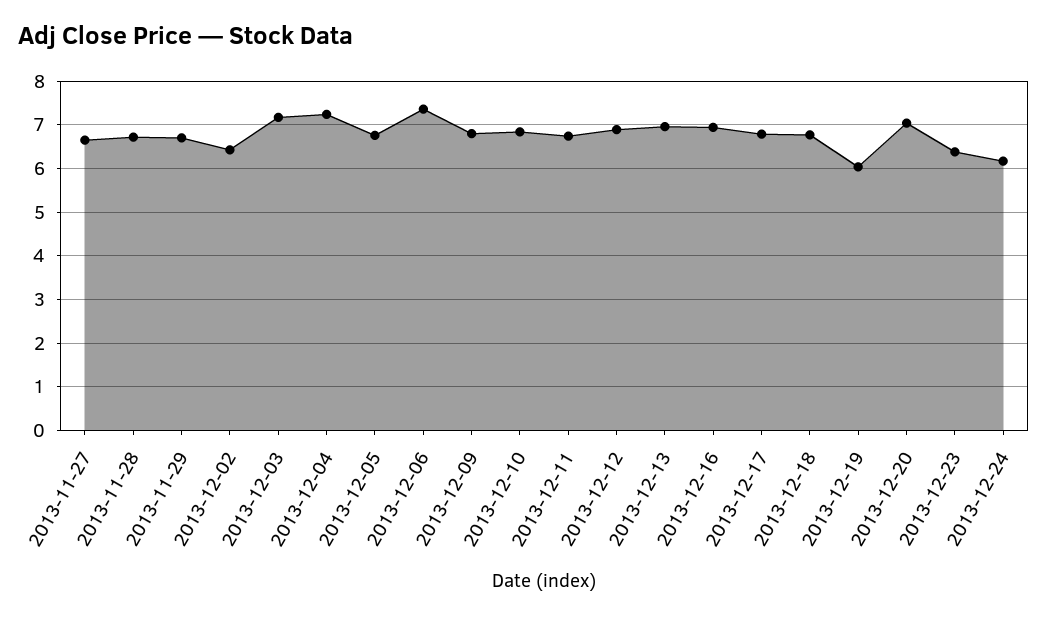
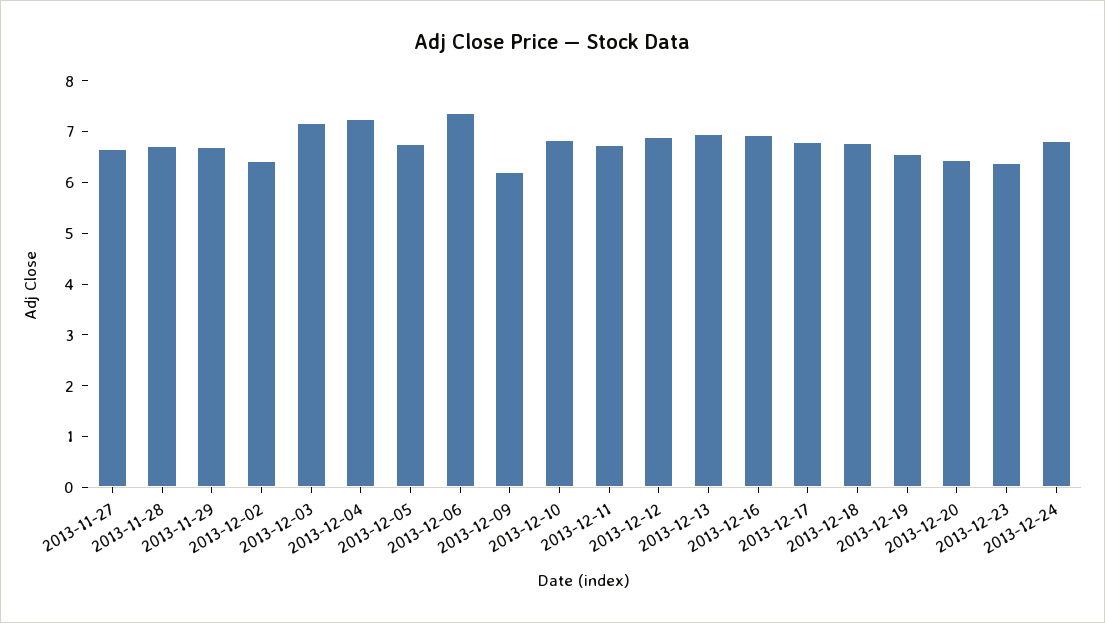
  {
    "2013-11-27": 6.6,
    "2013-11-28": 6.8,
    "2013-11-29": 6.8,
    "2013-12-02": 6.4,
    "2013-12-03": 7.2,
    "2013-12-04": 7.2,
    "2013-12-05": 6.8,
    "2013-12-06": 7.4,
-   "2013-12-09": 6.8,
+   "2013-12-09": 6.2,
    "2013-12-10": 6.8,
    "2013-12-11": 6.8,
    "2013-12-12": 6.8,
    "2013-12-13": 7,
    "2013-12-16": 7,
    "2013-12-17": 6.8,
    "2013-12-18": 6.8,
-   "2013-12-19": 6,
+   "2013-12-19": 6.6,
-   "2013-12-20": 7,
+   "2013-12-20": 6.4,
    "2013-12-23": 6.4,
-   "2013-12-24": 6.2
+   "2013-12-24": 6.8
  }

